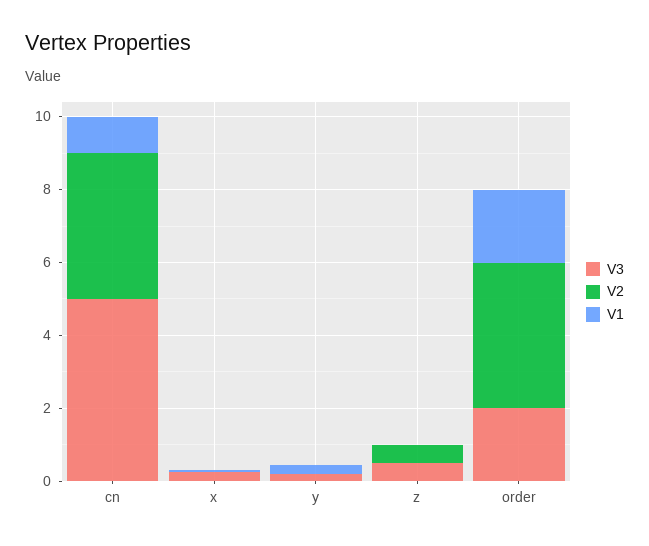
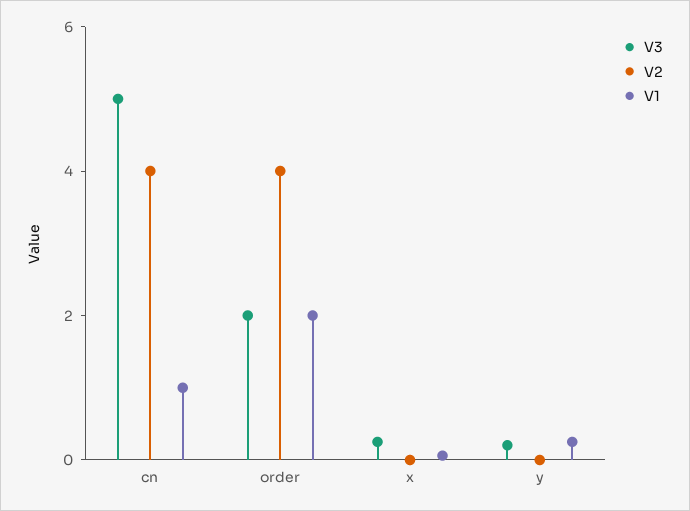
  {
    "V3": {
      "cn": 5,
      "x": 0.5,
      "y": 0,
-     "z": 0.5,
      "order": 2
    },
    "V2": {
      "cn": 4,
      "x": 0,
      "y": 0,
-     "z": 0.5,
      "order": 4
    },
    "V1": {
      "cn": 1,
      "x": 0,
      "y": 0.5,
-     "z": 0,
      "order": 2
    }
  }

